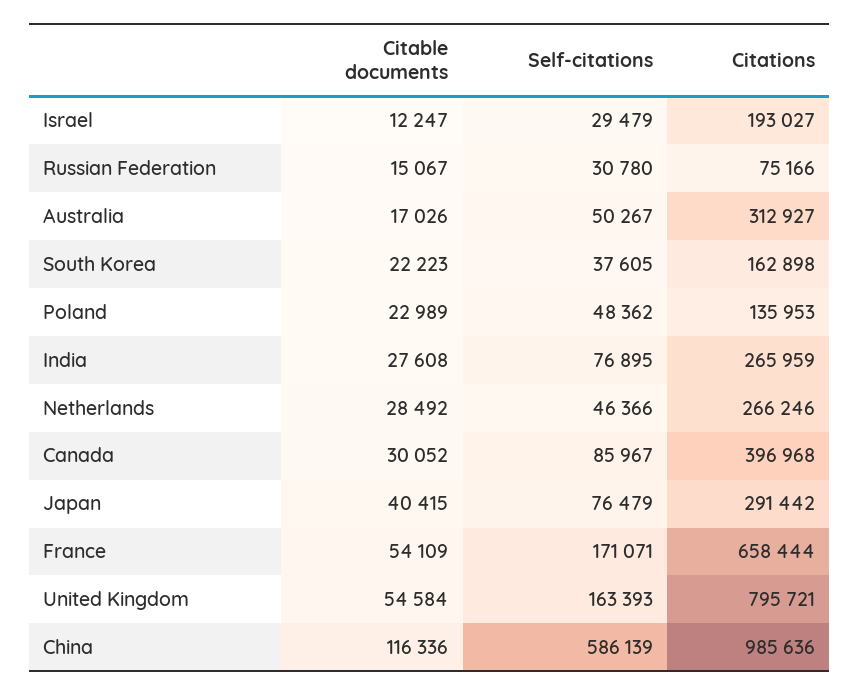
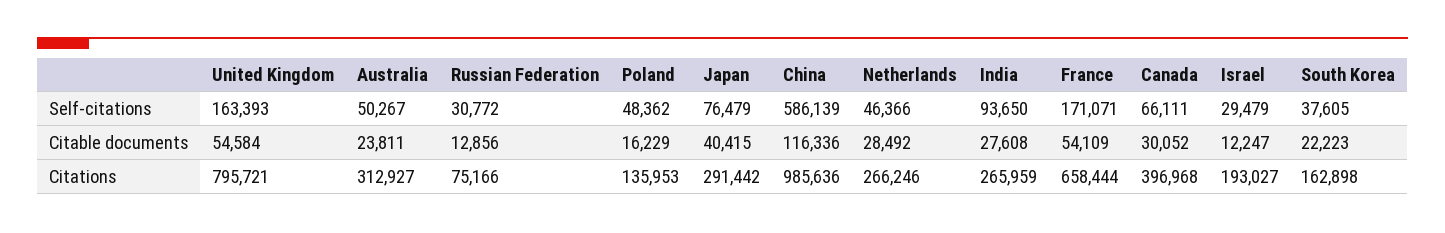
  {
    "Citable documents": {
      "Israel": 12247,
-     "Russian Federation": 15067,
+     "Russian Federation": 12856,
-     "Australia": 17026,
+     "Australia": 23811,
      "South Korea": 22223,
-     "Poland": 22989,
+     "Poland": 16229,
      "India": 27608,
      "Netherlands": 28492,
      "Canada": 30052,
      "Japan": 40415,
      "France": 54109,
      "United Kingdom": 54584,
      "China": 116336
    },
    "Self-citations": {
      "Israel": 29479,
-     "Russian Federation": 30780,
+     "Russian Federation": 30772,
      "Australia": 50267,
      "South Korea": 37605,
      "Poland": 48362,
-     "India": 76895,
+     "India": 93650,
      "Netherlands": 46366,
-     "Canada": 85967,
+     "Canada": 66111,
      "Japan": 76479,
      "France": 171071,
      "United Kingdom": 163393,
      "China": 586139
    },
    "Citations": {
      "Israel": 193027,
      "Russian Federation": 75166,
      "Australia": 312927,
      "South Korea": 162898,
      "Poland": 135953,
      "India": 265959,
      "Netherlands": 266246,
      "Canada": 396968,
      "Japan": 291442,
      "France": 658444,
      "United Kingdom": 795721,
      "China": 985636
    }
  }

